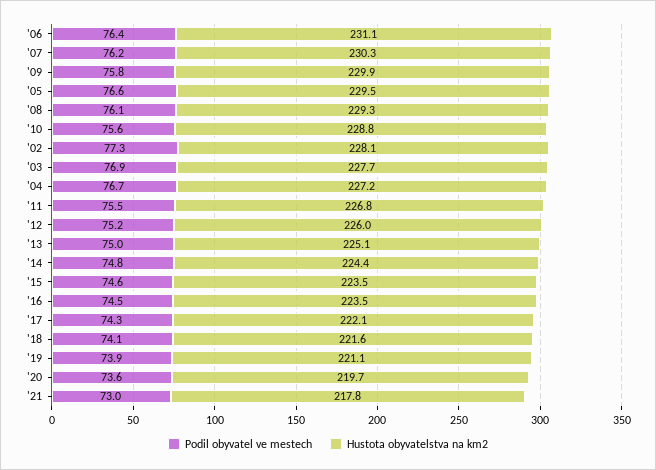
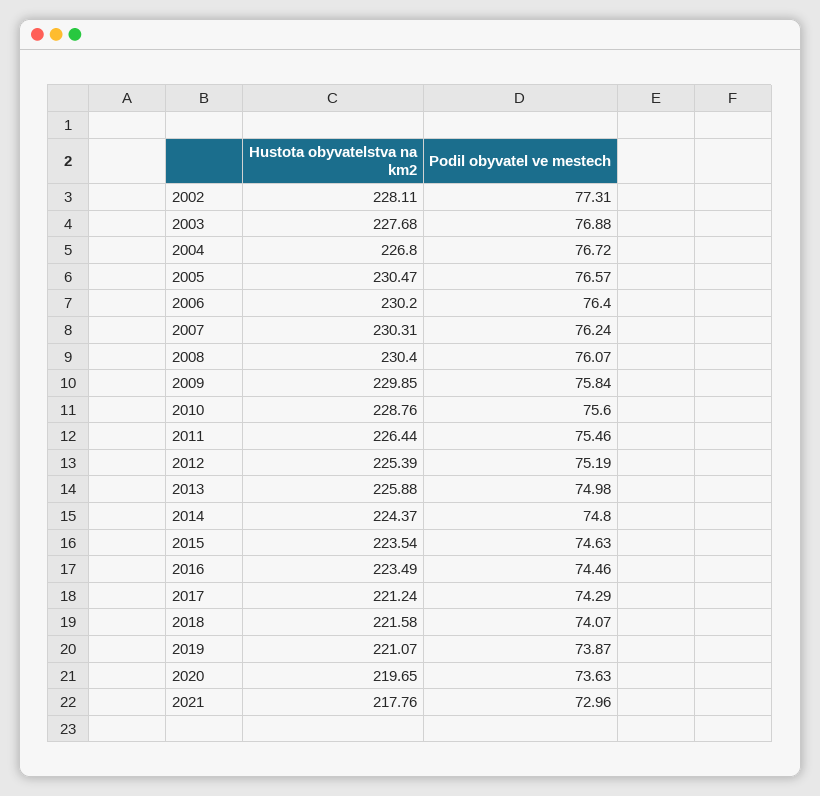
  {
    "Podil obyvatel ve mestech": {
      "'06": 76.4,
      "'07": 76.24,
      "'09": 75.84,
      "'05": 76.57,
      "'08": 76.07,
      "'10": 75.6,
      "'02": 77.31,
      "'03": 76.88,
      "'04": 76.72,
      "'11": 75.46,
      "'12": 75.19,
      "'13": 74.98,
      "'14": 74.8,
      "'15": 74.63,
      "'16": 74.46,
      "'17": 74.29,
      "'18": 74.07,
      "'19": 73.87,
      "'20": 73.63,
      "'21": 72.96
    },
    "Hustota obyvatelstva na km2": {
-     "'06": 231.1,
+     "'06": 230.2,
      "'07": 230.31,
      "'09": 229.85,
-     "'05": 229.5,
+     "'05": 230.47,
-     "'08": 229.3,
+     "'08": 230.4,
      "'10": 228.76,
      "'02": 228.11,
      "'03": 227.68,
-     "'04": 227.2,
+     "'04": 226.8,
-     "'11": 226.8,
+     "'11": 226.44,
-     "'12": 226,
+     "'12": 225.39,
-     "'13": 225.1,
+     "'13": 225.88,
      "'14": 224.37,
      "'15": 223.54,
      "'16": 223.49,
-     "'17": 222.1,
+     "'17": 221.24,
      "'18": 221.58,
      "'19": 221.07,
      "'20": 219.65,
      "'21": 217.76
    }
  }

